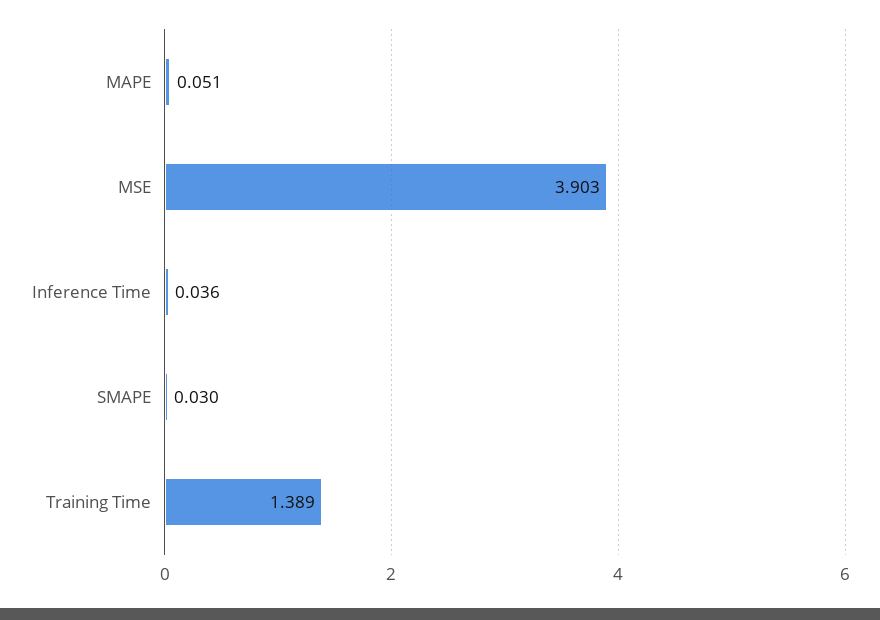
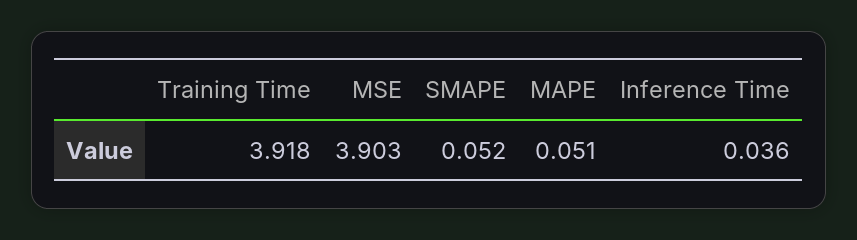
  {
    "MAPE": 0.051,
    "MSE": 3.903,
    "Inference Time": 0.036,
-   "SMAPE": 0.03,
+   "SMAPE": 0.052,
-   "Training Time": 1.389
+   "Training Time": 3.918
  }

